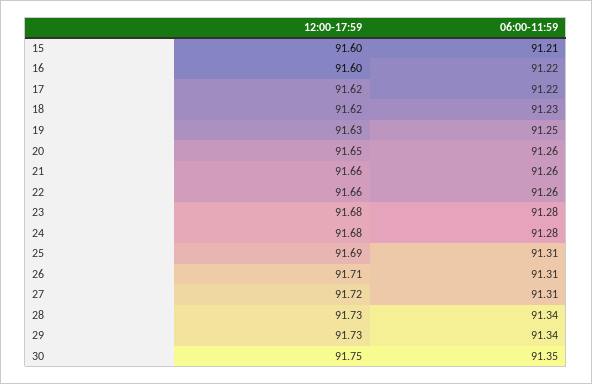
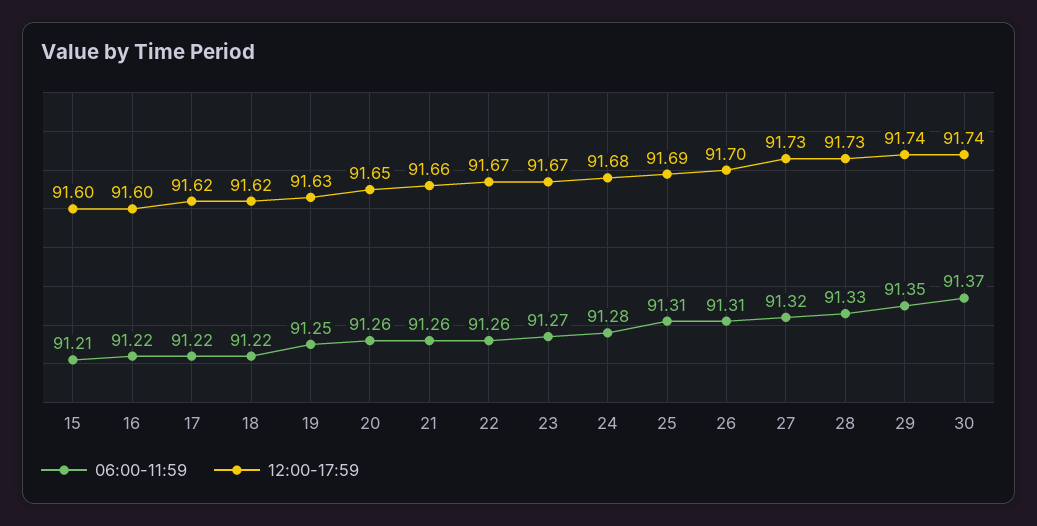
  {
    "12:00-17:59": {
      "15": 91.6,
      "16": 91.6,
      "17": 91.62,
      "18": 91.62,
      "19": 91.63,
      "20": 91.65,
      "21": 91.66,
-     "22": 91.66,
+     "22": 91.67,
-     "23": 91.68,
+     "23": 91.67,
      "24": 91.68,
      "25": 91.69,
-     "26": 91.71,
+     "26": 91.7,
-     "27": 91.72,
+     "27": 91.73,
      "28": 91.73,
-     "29": 91.73,
+     "29": 91.74,
-     "30": 91.75
+     "30": 91.74
    },
    "06:00-11:59": {
      "15": 91.21,
      "16": 91.22,
      "17": 91.22,
-     "18": 91.23,
+     "18": 91.22,
      "19": 91.25,
      "20": 91.26,
      "21": 91.26,
      "22": 91.26,
-     "23": 91.28,
+     "23": 91.27,
      "24": 91.28,
      "25": 91.31,
      "26": 91.31,
-     "27": 91.31,
+     "27": 91.32,
-     "28": 91.34,
+     "28": 91.33,
-     "29": 91.34,
+     "29": 91.35,
-     "30": 91.35
+     "30": 91.37
    }
  }

